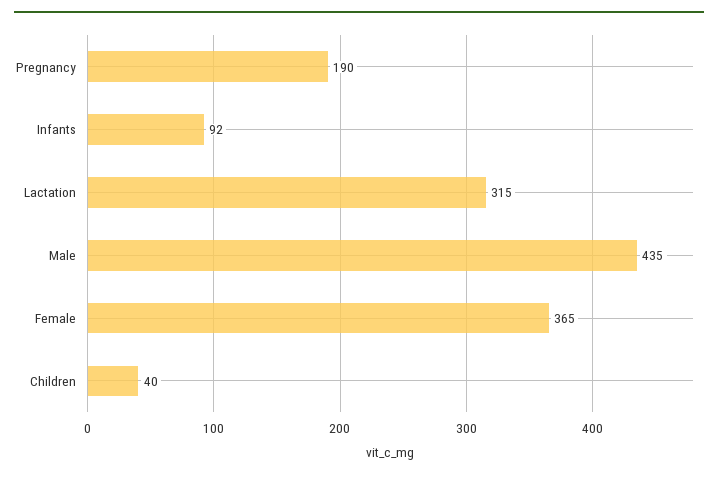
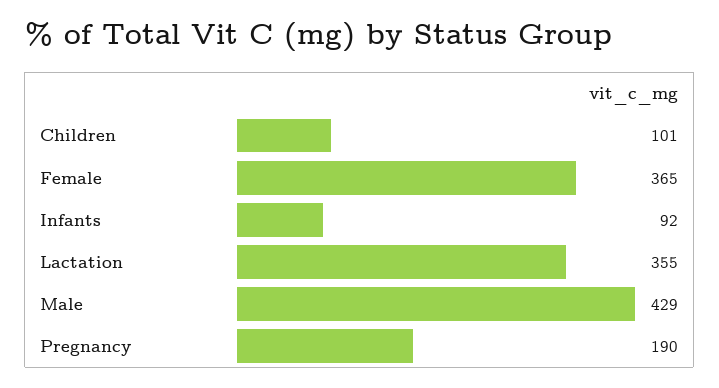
  {
    "Pregnancy": 190,
    "Infants": 92,
-   "Lactation": 315,
+   "Lactation": 355,
-   "Male": 435,
+   "Male": 429,
    "Female": 365,
-   "Children": 40
+   "Children": 101
  }

